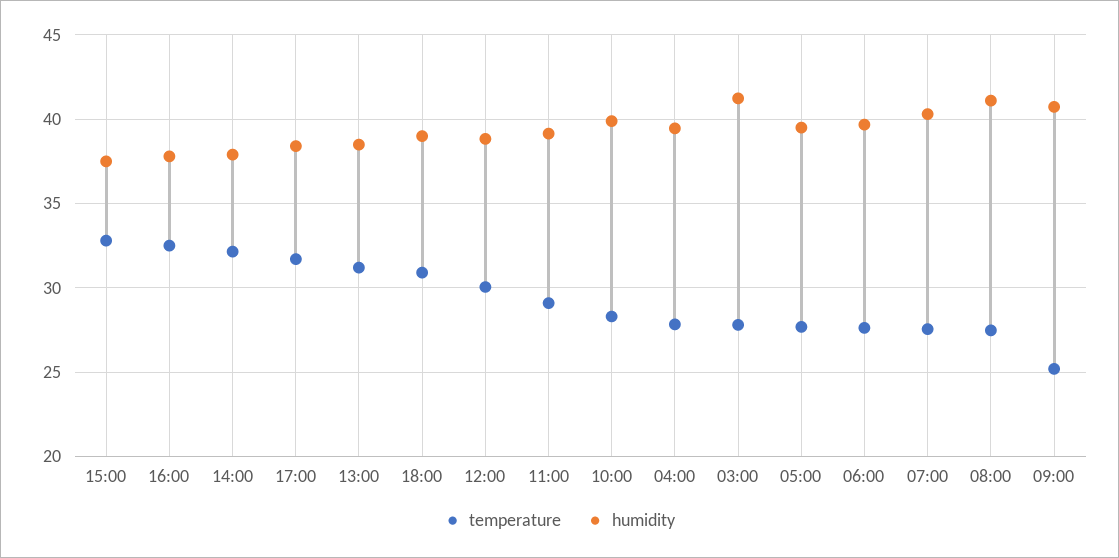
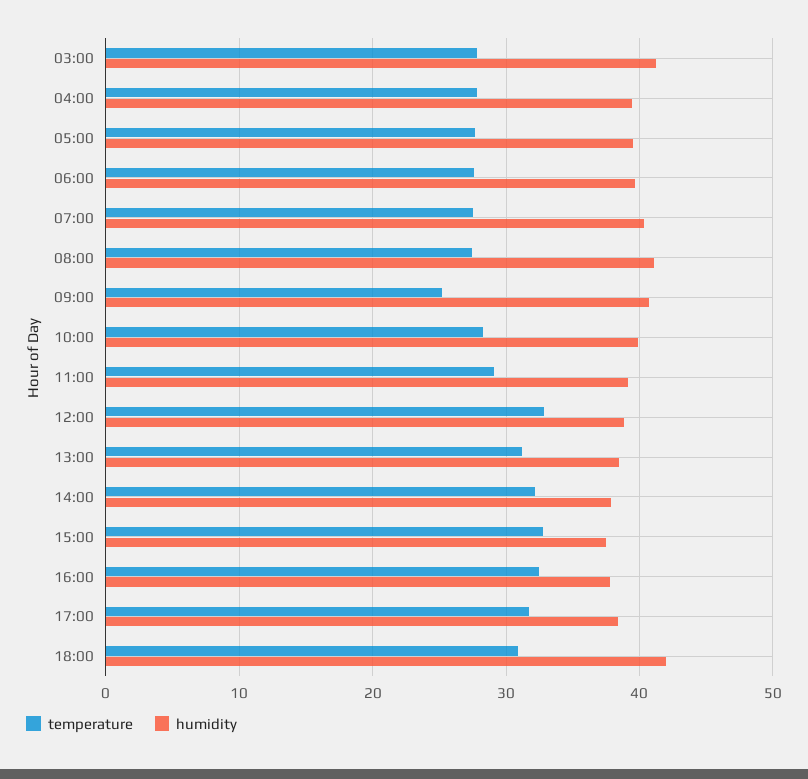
  {
    "temperature": {
      "15:00": 33,
      "16:00": 32.5,
      "14:00": 32,
      "17:00": 31.5,
      "13:00": 31,
      "18:00": 31,
-     "12:00": 30,
+     "12:00": 33,
      "11:00": 29,
      "10:00": 28.5,
      "04:00": 28,
      "03:00": 28,
      "05:00": 27.5,
      "06:00": 27.5,
      "07:00": 27.5,
      "08:00": 27.5,
      "09:00": 25
    },
    "humidity": {
      "15:00": 37.5,
      "16:00": 38,
      "14:00": 38,
      "17:00": 38.5,
      "13:00": 38.5,
-     "18:00": 39,
+     "18:00": 42,
      "12:00": 39,
      "11:00": 39,
      "10:00": 40,
      "04:00": 39.5,
      "03:00": 41,
      "05:00": 39.5,
      "06:00": 39.5,
      "07:00": 40.5,
      "08:00": 41,
      "09:00": 40.5
    }
  }

